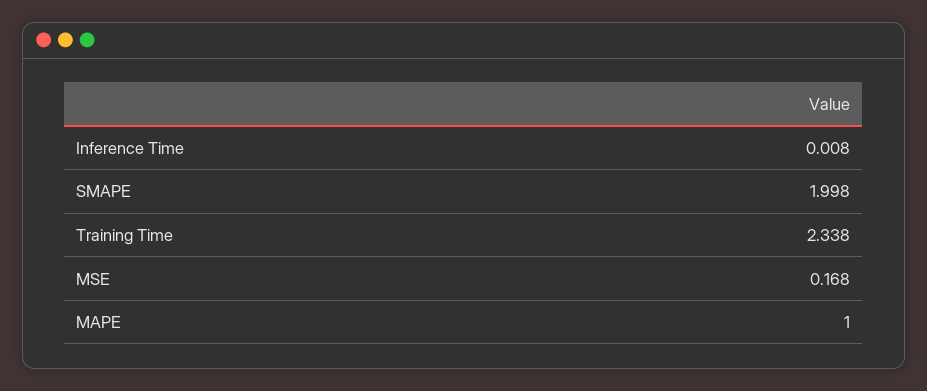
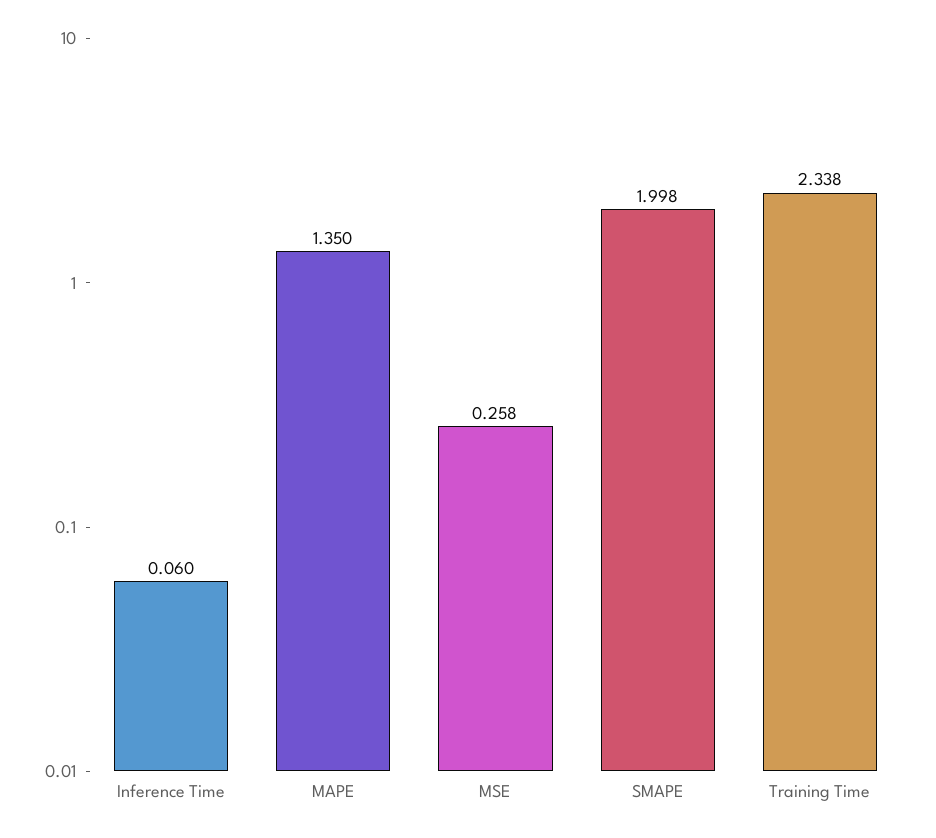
  {
-   "Inference Time": 0.008,
+   "Inference Time": 0.06,
    "SMAPE": 1.998,
    "Training Time": 2.338,
-   "MSE": 0.168,
+   "MSE": 0.258,
-   "MAPE": 1
+   "MAPE": 1.35
  }

